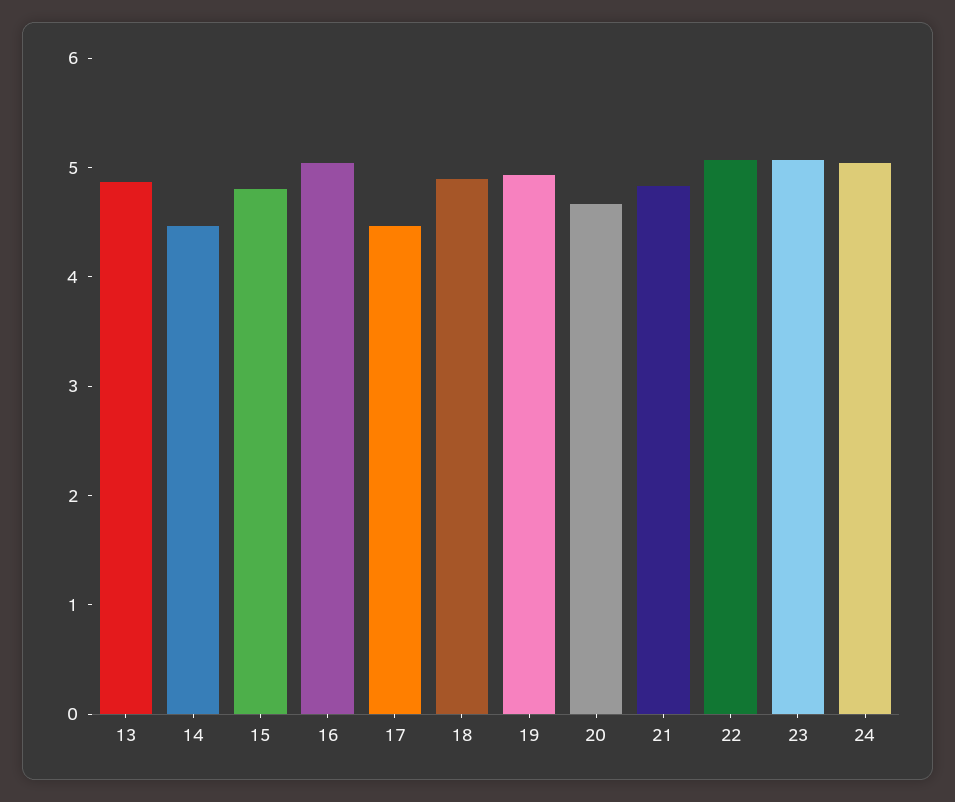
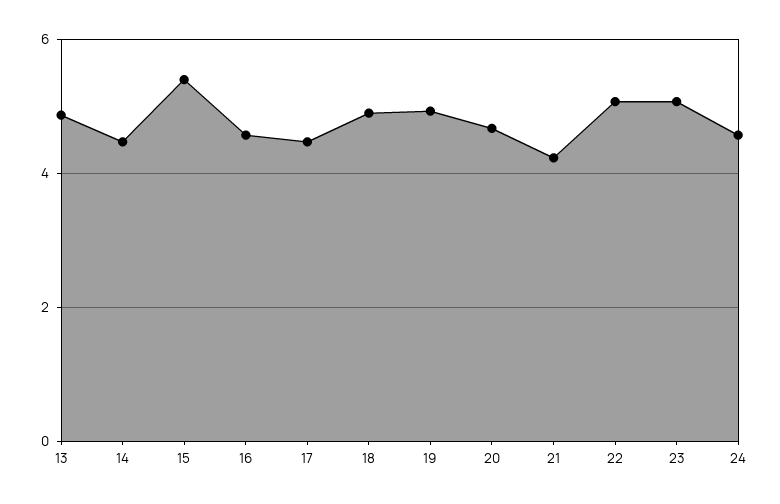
  {
    "13": 4.8,
    "14": 4.4,
-   "15": 4.8,
+   "15": 5.4,
-   "16": 5,
+   "16": 4.6,
    "17": 4.4,
    "18": 5,
    "19": 5,
    "20": 4.6,
-   "21": 4.8,
+   "21": 4.2,
    "22": 5,
    "23": 5,
-   "24": 5
+   "24": 4.6
  }

